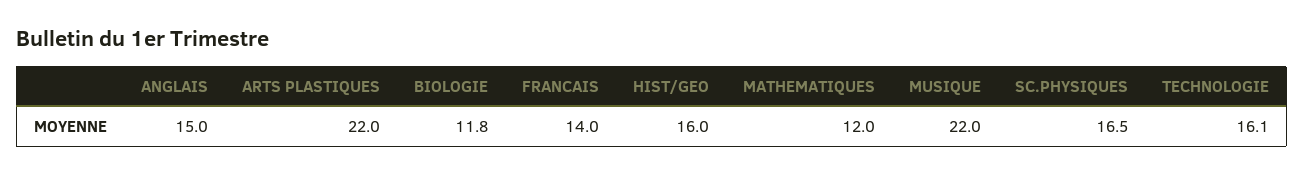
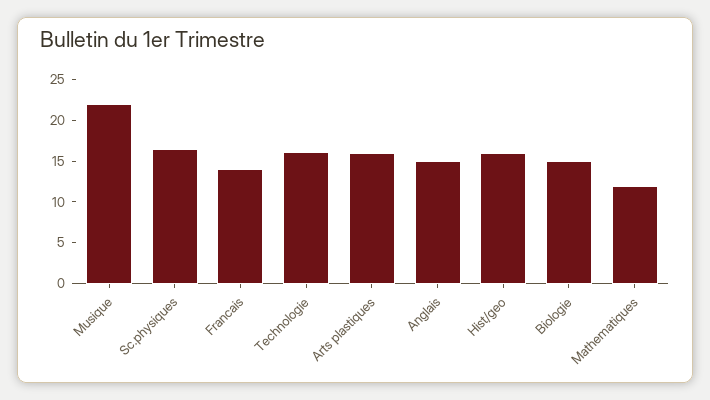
  {
    "ANGLAIS": 15,
-   "ARTS PLASTIQUES": 22,
+   "ARTS PLASTIQUES": 16,
-   "BIOLOGIE": 11.8,
+   "BIOLOGIE": 15,
    "FRANCAIS": 14,
    "HIST/GEO": 16,
    "MATHEMATIQUES": 12,
    "MUSIQUE": 22,
    "SC.PHYSIQUES": 16.5,
    "TECHNOLOGIE": 16.1
  }

